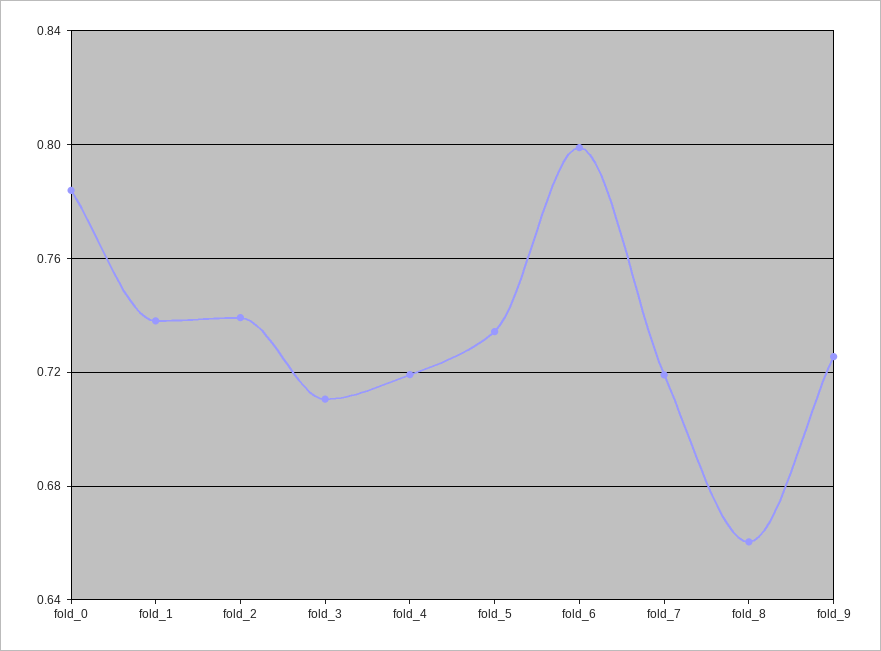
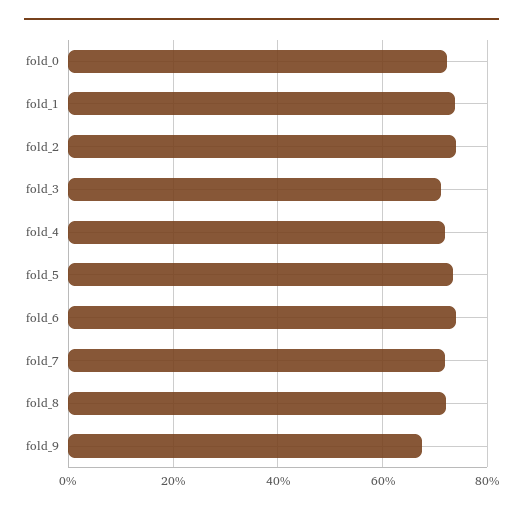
  {
-   "fold_0": 0.785,
+   "fold_0": 0.72,
    "fold_1": 0.74,
    "fold_2": 0.74,
    "fold_3": 0.71,
    "fold_4": 0.72,
    "fold_5": 0.735,
-   "fold_6": 0.8,
+   "fold_6": 0.74,
    "fold_7": 0.72,
-   "fold_8": 0.66,
+   "fold_8": 0.72,
-   "fold_9": 0.725
+   "fold_9": 0.68
  }

